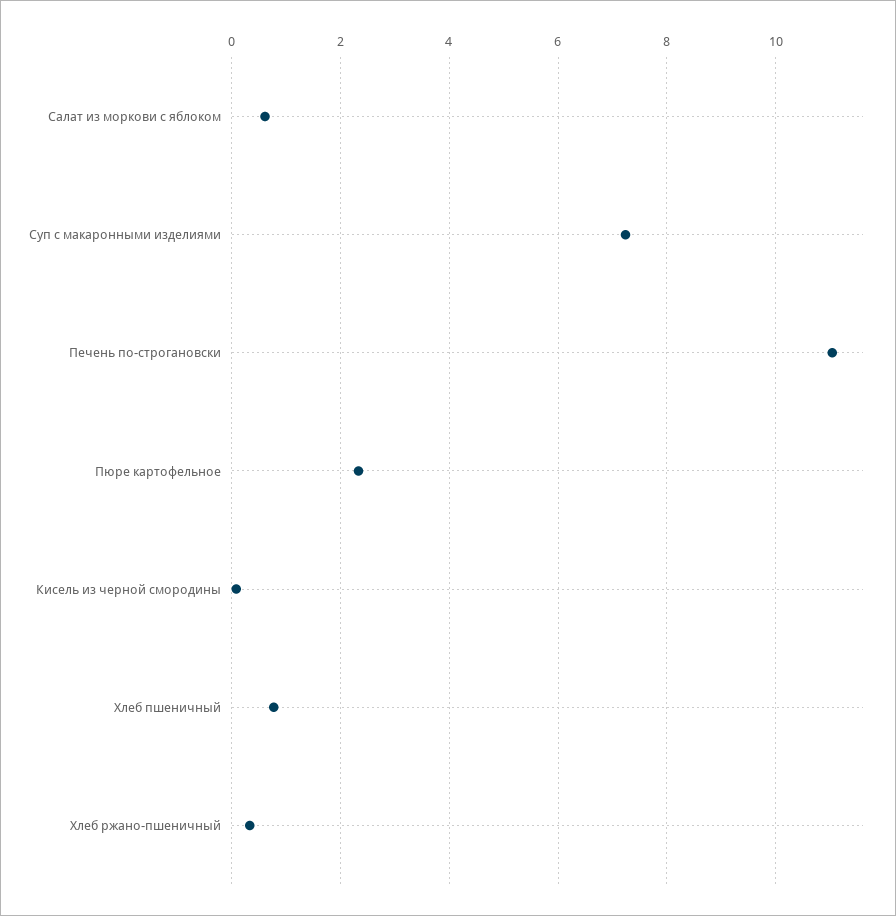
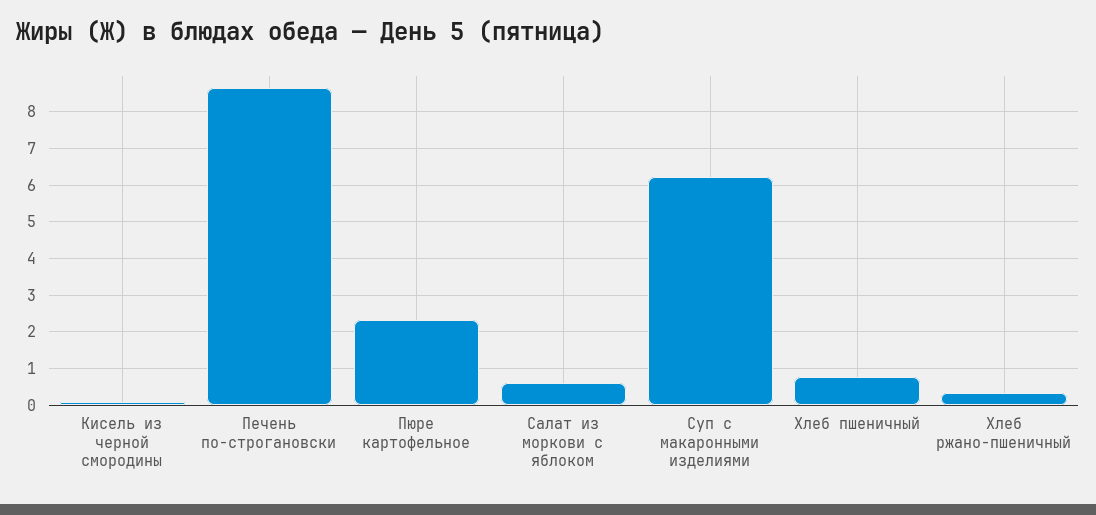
  {
    "Салат из моркови с яблоком": 0.6,
-   "Суп с макаронными изделиями": 7.2,
+   "Суп с макаронными изделиями": 6.2,
-   "Печень по-строгановски": 11,
+   "Печень по-строгановски": 8.6,
    "Пюре картофельное": 2.4,
    "Кисель из черной смородины": 0,
    "Хлеб пшеничный": 0.8,
    "Хлеб ржано-пшеничный": 0.4
  }

